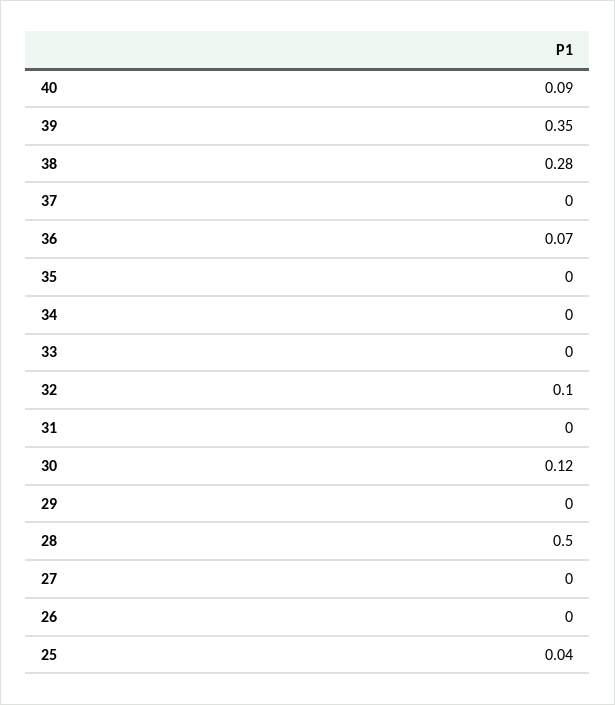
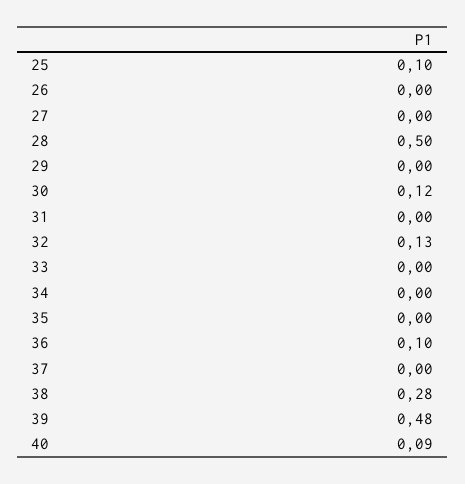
  {
    "40": 0.09,
-   "39": 0.35,
+   "39": 0.48,
    "38": 0.28,
    "37": 0,
-   "36": 0.07,
+   "36": 0.1,
    "35": 0,
    "34": 0,
    "33": 0,
-   "32": 0.1,
+   "32": 0.13,
    "31": 0,
    "30": 0.12,
    "29": 0,
    "28": 0.5,
    "27": 0,
    "26": 0,
-   "25": 0.04
+   "25": 0.1
  }

